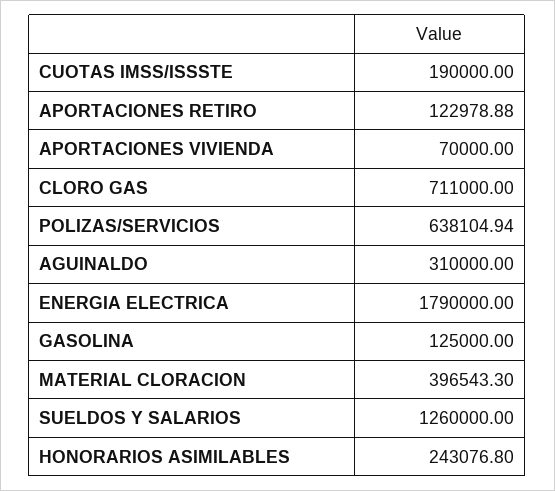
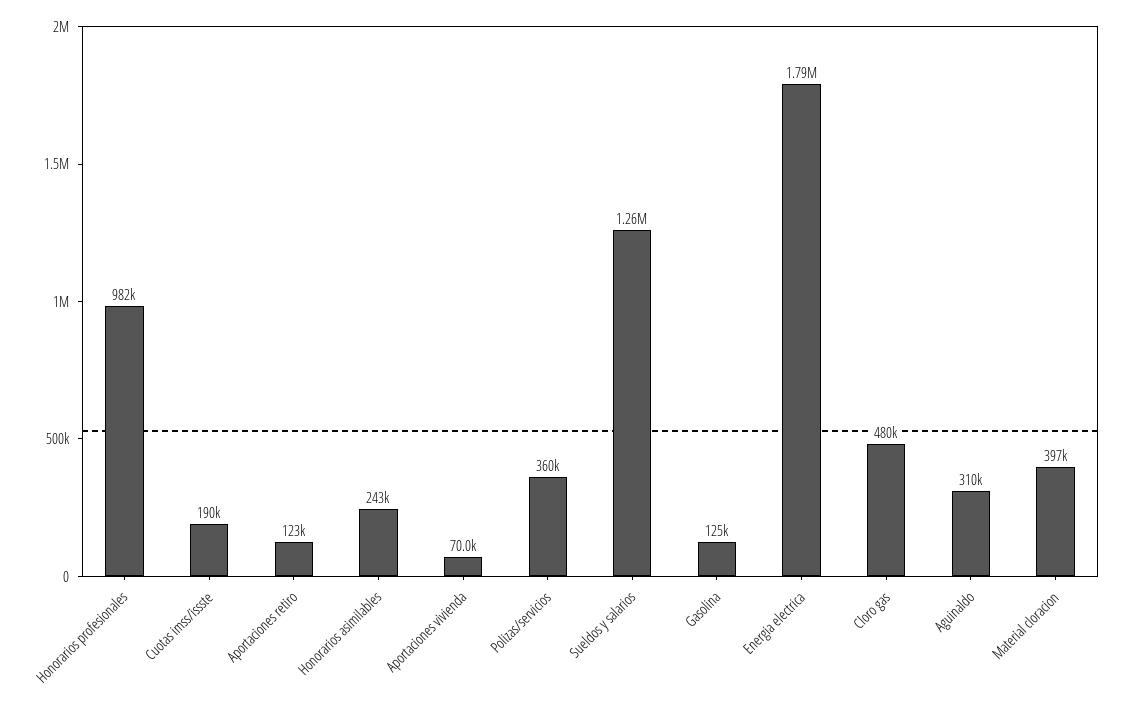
  {
    "CUOTAS IMSS/ISSSTE": 190000,
    "APORTACIONES RETIRO": 122978.88,
    "APORTACIONES VIVIENDA": 70000,
-   "CLORO GAS": 711000,
+   "CLORO GAS": 480000,
-   "POLIZAS/SERVICIOS": 638104.94,
+   "POLIZAS/SERVICIOS": 360000,
    "AGUINALDO": 310000,
    "ENERGIA ELECTRICA": 1790000,
    "GASOLINA": 125000,
    "MATERIAL CLORACION": 396543.3,
    "SUELDOS Y SALARIOS": 1260000,
-   "HONORARIOS ASIMILABLES": 243076.8
+   "HONORARIOS ASIMILABLES": 243076.8,
+   "Honorarios profesionales": 982000
  }

